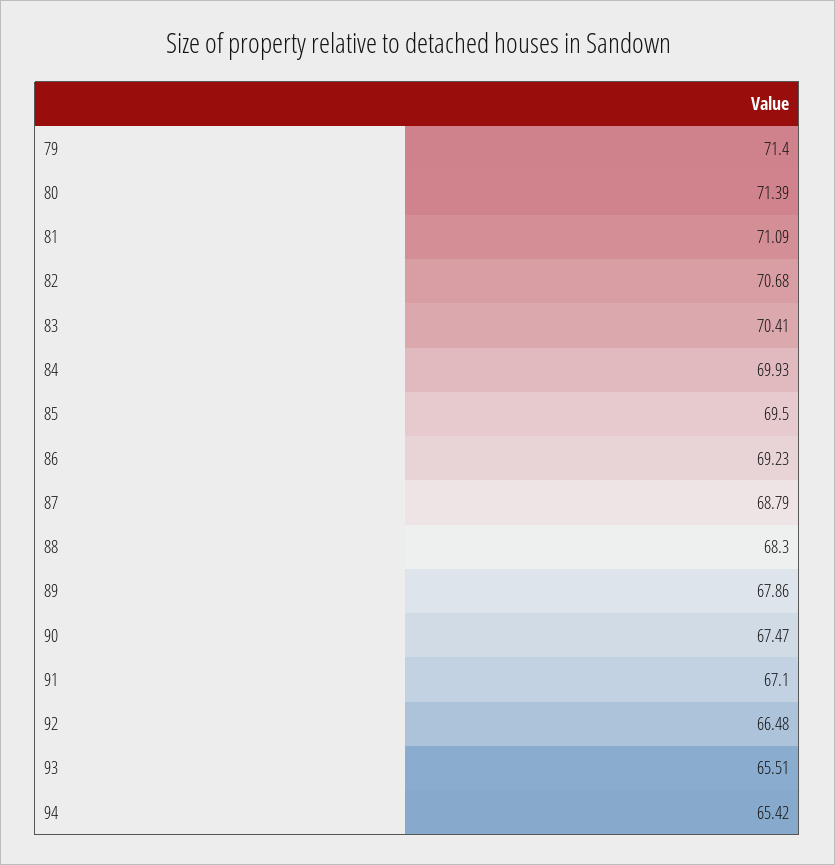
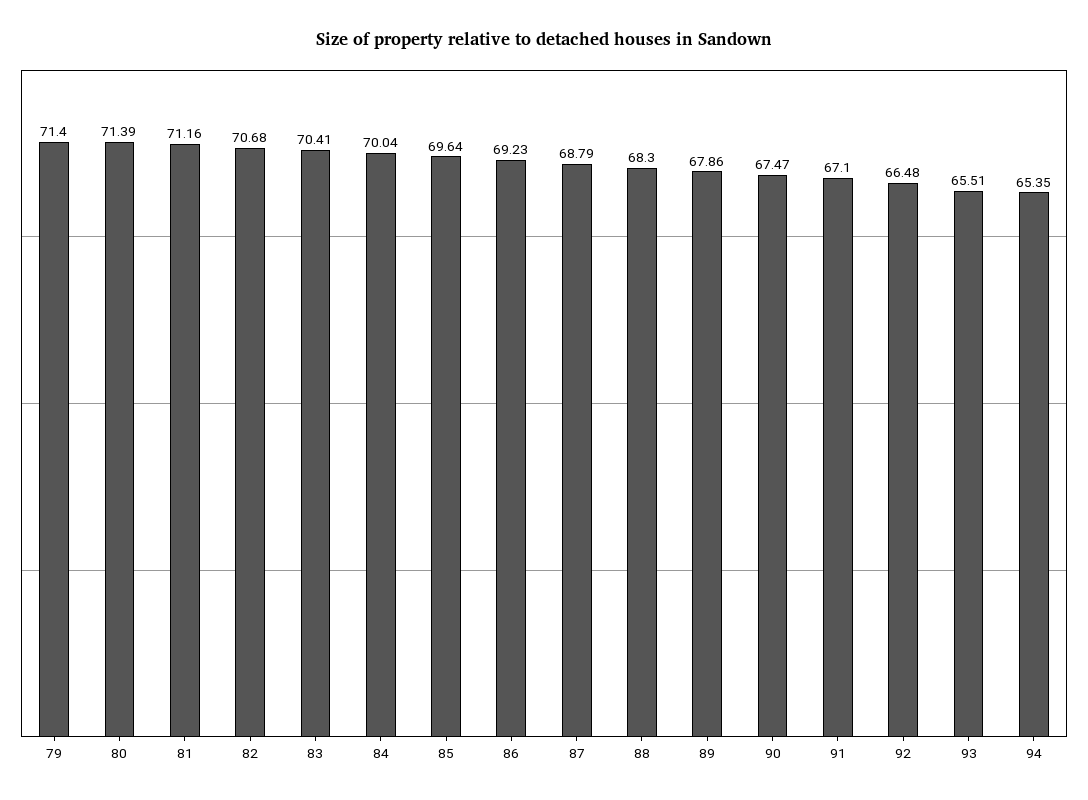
  {
    "79": 71.4,
    "80": 71.39,
-   "81": 71.09,
+   "81": 71.16,
    "82": 70.68,
    "83": 70.41,
-   "84": 69.93,
+   "84": 70.04,
-   "85": 69.5,
+   "85": 69.64,
    "86": 69.23,
    "87": 68.79,
    "88": 68.3,
    "89": 67.86,
    "90": 67.47,
    "91": 67.1,
    "92": 66.48,
    "93": 65.51,
-   "94": 65.42
+   "94": 65.35
  }

